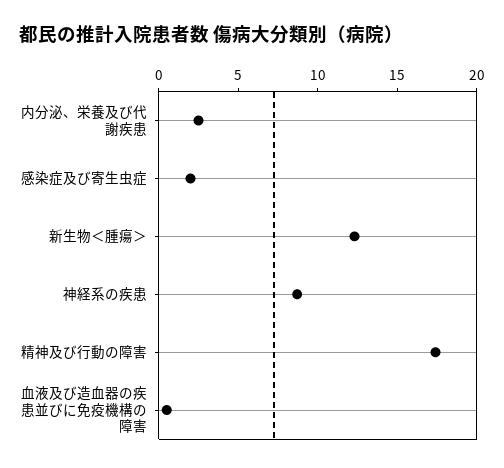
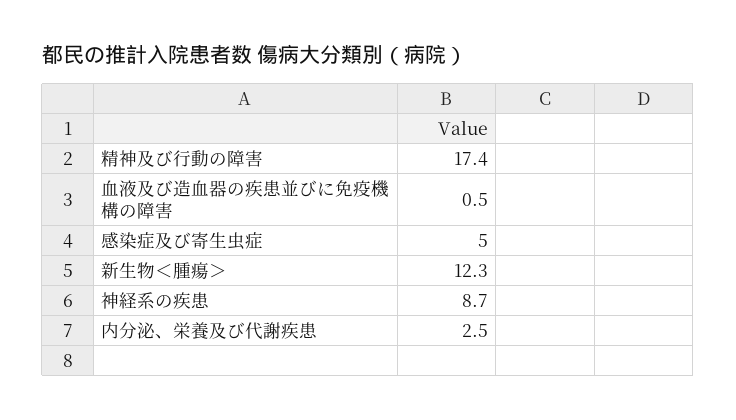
  {
    "内分泌、栄養及び代謝疾患": 2.5,
-   "感染症及び寄生虫症": 2,
+   "感染症及び寄生虫症": 5,
    "新生物＜腫瘍＞": 12.3,
    "神経系の疾患": 8.7,
    "精神及び行動の障害": 17.4,
    "血液及び造血器の疾患並びに免疫機構の障害": 0.5
  }

